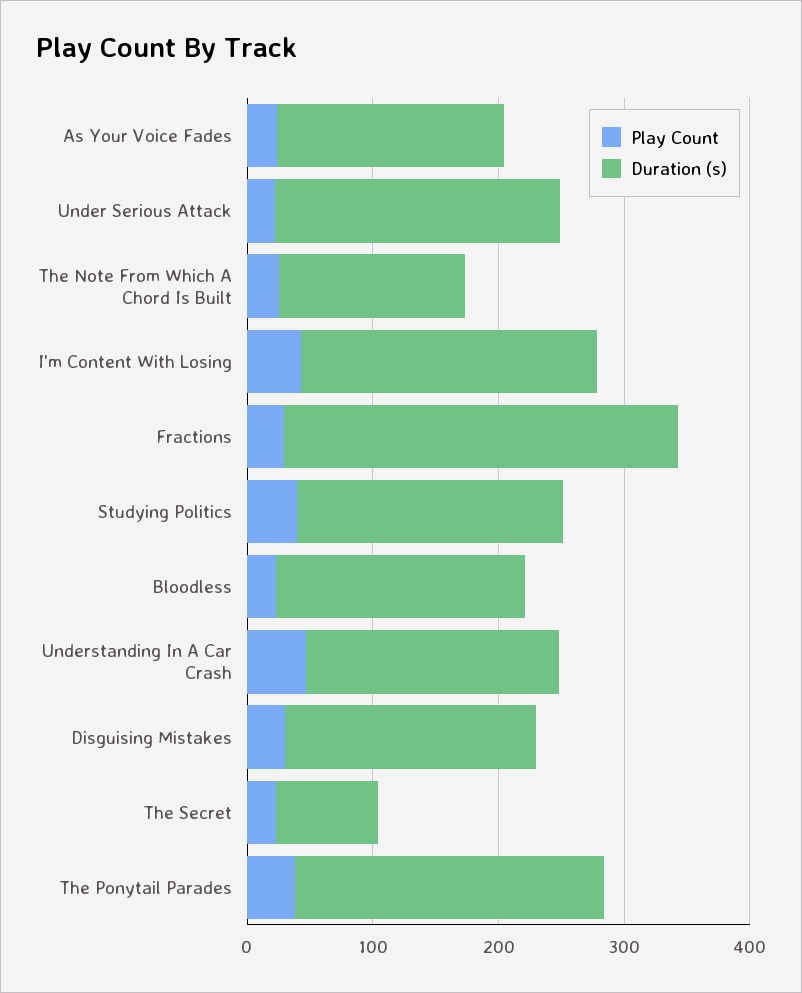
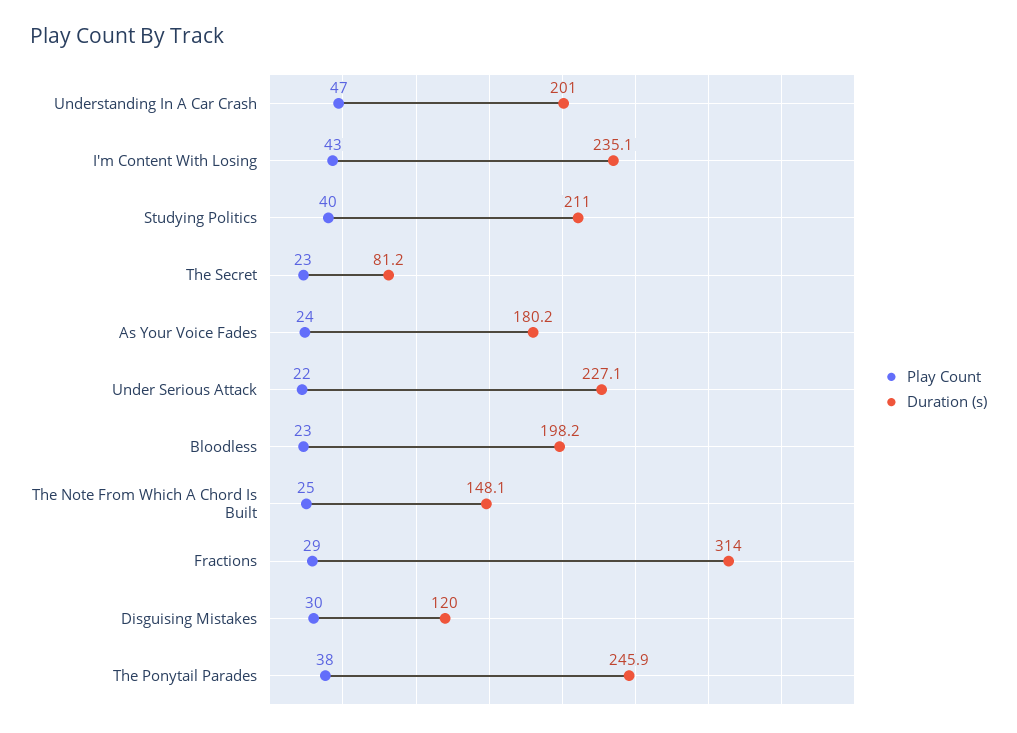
  {
    "Play Count": {
      "As Your Voice Fades": 24,
      "Under Serious Attack": 22,
      "The Note From Which A Chord Is Built": 25,
      "I'm Content With Losing": 43,
      "Fractions": 29,
      "Studying Politics": 40,
      "Bloodless": 23,
      "Understanding In A Car Crash": 47,
      "Disguising Mistakes": 30,
      "The Secret": 23,
      "The Ponytail Parades": 38
    },
    "Duration (s)": {
      "As Your Voice Fades": 180.2,
      "Under Serious Attack": 227.1,
      "The Note From Which A Chord Is Built": 148.1,
      "I'm Content With Losing": 235.1,
      "Fractions": 314,
      "Studying Politics": 211,
      "Bloodless": 198.2,
      "Understanding In A Car Crash": 201,
-     "Disguising Mistakes": 200,
+     "Disguising Mistakes": 120,
      "The Secret": 81.2,
      "The Ponytail Parades": 245.9
    }
  }

